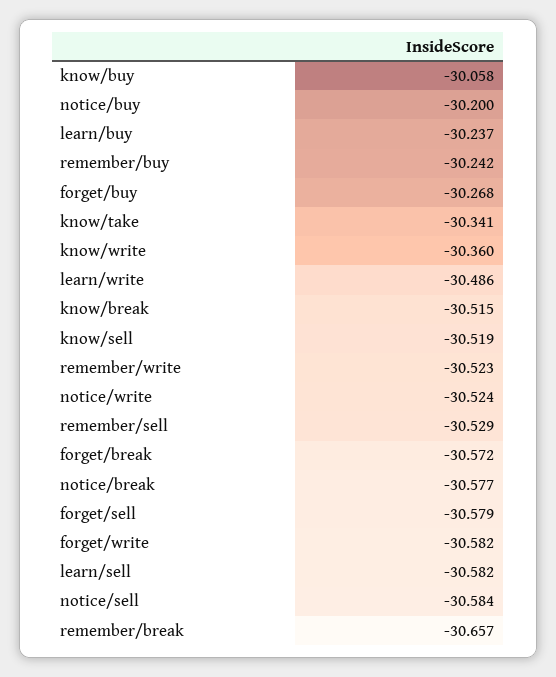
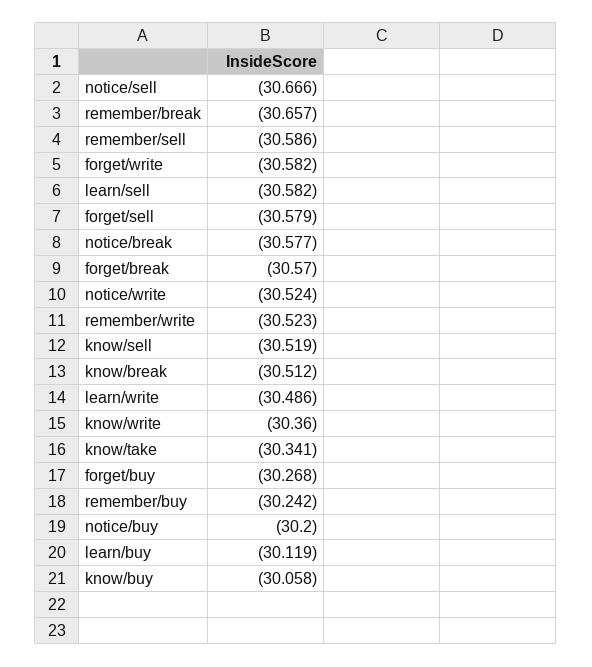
  {
    "know/buy": -30.058,
    "notice/buy": -30.2,
-   "learn/buy": -30.237,
+   "learn/buy": -30.119,
    "remember/buy": -30.242,
    "forget/buy": -30.268,
    "know/take": -30.341,
    "know/write": -30.36,
    "learn/write": -30.486,
-   "know/break": -30.515,
+   "know/break": -30.512,
    "know/sell": -30.519,
    "remember/write": -30.523,
    "notice/write": -30.524,
-   "remember/sell": -30.529,
+   "remember/sell": -30.586,
-   "forget/break": -30.572,
+   "forget/break": -30.57,
    "notice/break": -30.577,
    "forget/sell": -30.579,
    "forget/write": -30.582,
    "learn/sell": -30.582,
-   "notice/sell": -30.584,
+   "notice/sell": -30.666,
    "remember/break": -30.657
  }

